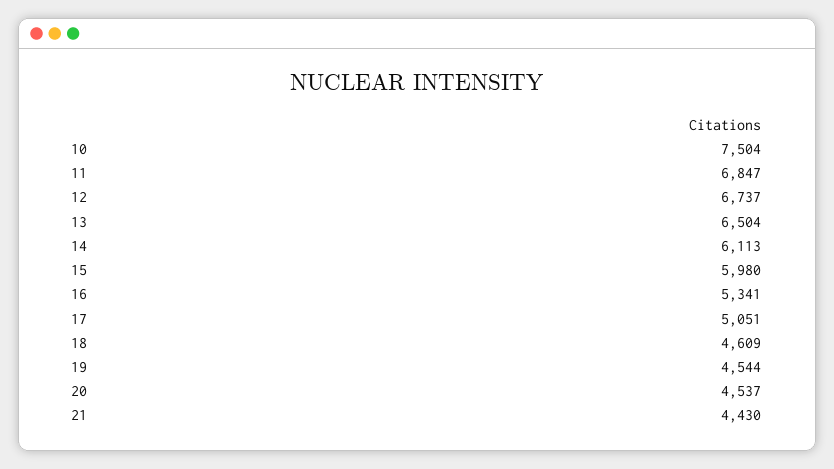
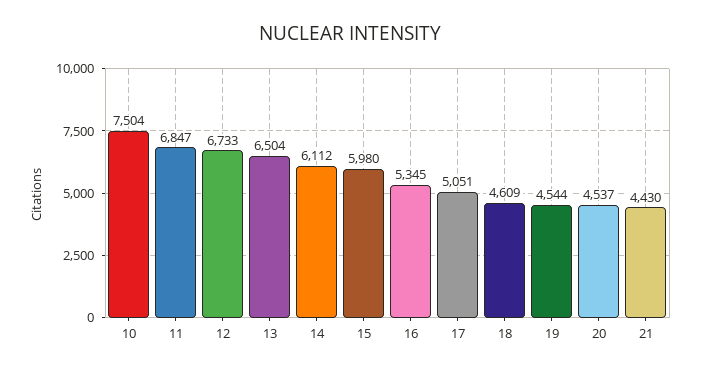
  {
    "10": 7504,
    "11": 6847,
-   "12": 6737,
+   "12": 6733,
    "13": 6504,
-   "14": 6113,
+   "14": 6112,
    "15": 5980,
-   "16": 5341,
+   "16": 5345,
    "17": 5051,
    "18": 4609,
    "19": 4544,
    "20": 4537,
    "21": 4430
  }

